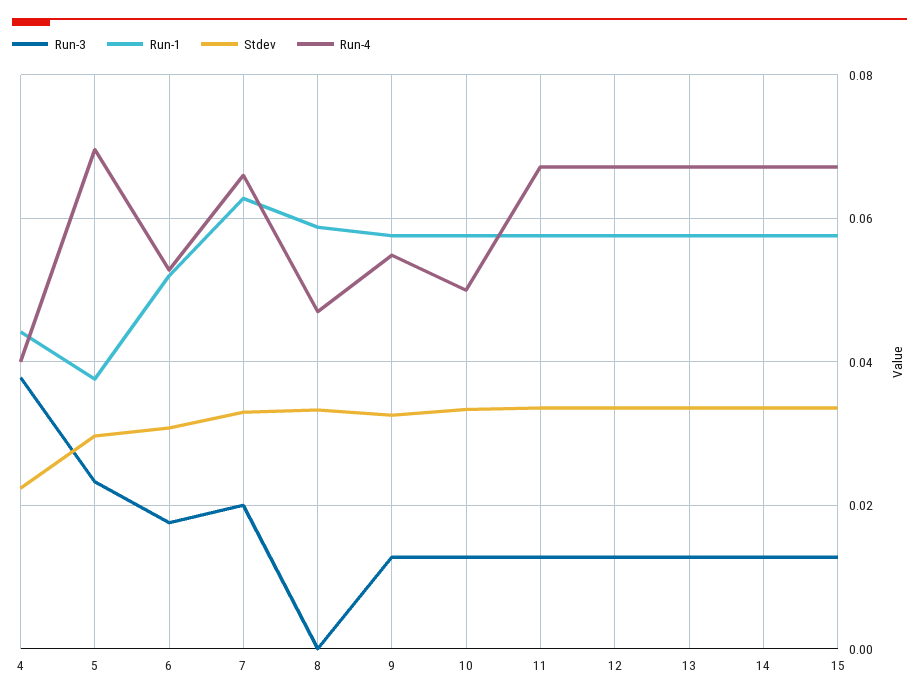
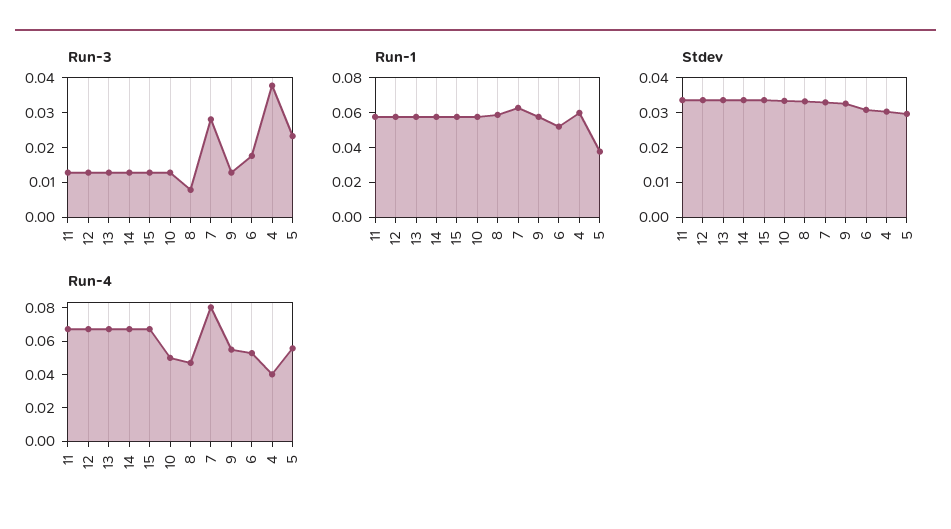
  {
    "Run-3": {
      "4": 0.038,
      "5": 0.024,
      "6": 0.018,
-     "7": 0.02,
+     "7": 0.0275,
-     "8": 0,
+     "8": 0.0075,
      "9": 0.012,
      "10": 0.012,
      "11": 0.012,
      "12": 0.012,
      "13": 0.012,
      "14": 0.012,
      "15": 0.012
    },
    "Run-1": {
-     "4": 0.044,
+     "4": 0.06,
      "5": 0.038,
      "6": 0.052,
      "7": 0.062,
      "8": 0.058,
      "9": 0.058,
      "10": 0.058,
      "11": 0.058,
      "12": 0.058,
      "13": 0.058,
      "14": 0.058,
      "15": 0.058
    },
    "Stdev": {
-     "4": 0.022,
+     "4": 0.03,
      "5": 0.03,
      "6": 0.03,
      "7": 0.034,
      "8": 0.034,
      "9": 0.032,
      "10": 0.034,
      "11": 0.034,
      "12": 0.034,
      "13": 0.034,
      "14": 0.034,
      "15": 0.034
    },
    "Run-4": {
      "4": 0.04,
-     "5": 0.07,
+     "5": 0.055,
      "6": 0.052,
-     "7": 0.066,
+     "7": 0.08,
      "8": 0.048,
      "9": 0.054,
      "10": 0.05,
      "11": 0.068,
      "12": 0.068,
      "13": 0.068,
      "14": 0.068,
      "15": 0.068
    }
  }

